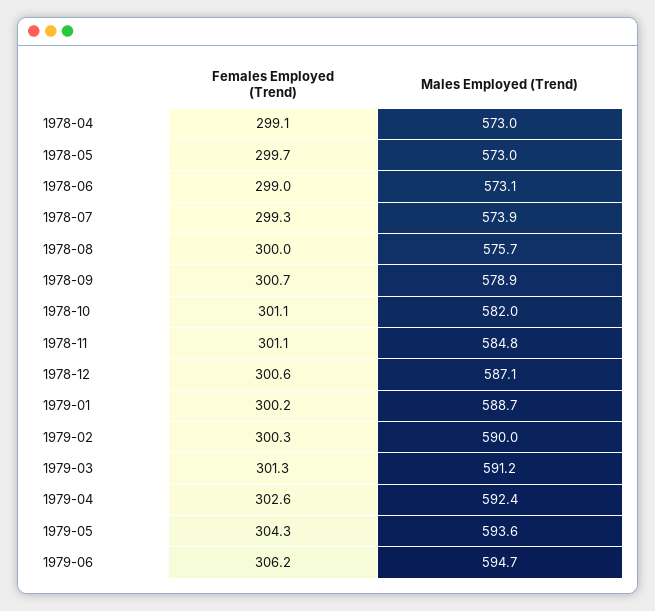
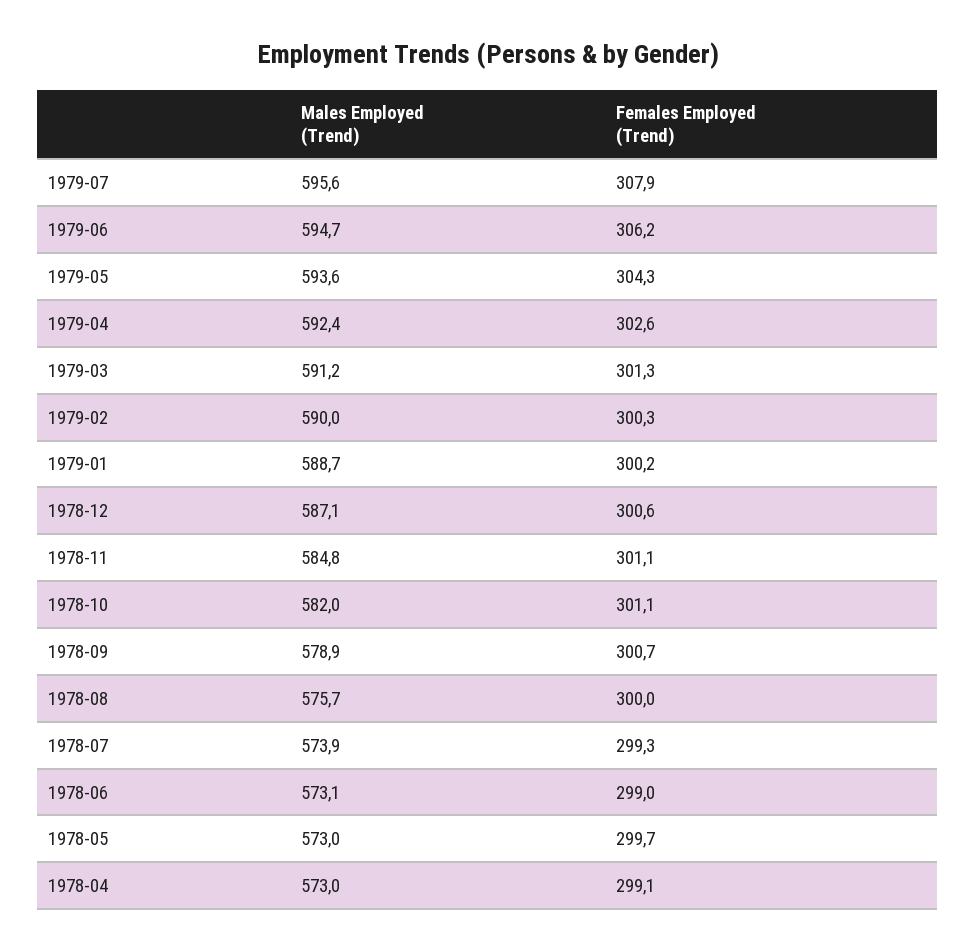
  {
    "Females Employed (Trend)": {
      "1978-04": 299.1,
      "1978-05": 299.7,
      "1978-06": 299,
      "1978-07": 299.3,
      "1978-08": 300,
      "1978-09": 300.7,
      "1978-10": 301.1,
      "1978-11": 301.1,
      "1978-12": 300.6,
      "1979-01": 300.2,
      "1979-02": 300.3,
      "1979-03": 301.3,
      "1979-04": 302.6,
      "1979-05": 304.3,
-     "1979-06": 306.2
+     "1979-06": 306.2,
+     "1979-07": 307.9
    },
    "Males Employed (Trend)": {
      "1978-04": 573,
      "1978-05": 573,
      "1978-06": 573.1,
      "1978-07": 573.9,
      "1978-08": 575.7,
      "1978-09": 578.9,
      "1978-10": 582,
      "1978-11": 584.8,
      "1978-12": 587.1,
      "1979-01": 588.7,
      "1979-02": 590,
      "1979-03": 591.2,
      "1979-04": 592.4,
      "1979-05": 593.6,
-     "1979-06": 594.7
+     "1979-06": 594.7,
+     "1979-07": 595.6
    }
  }

